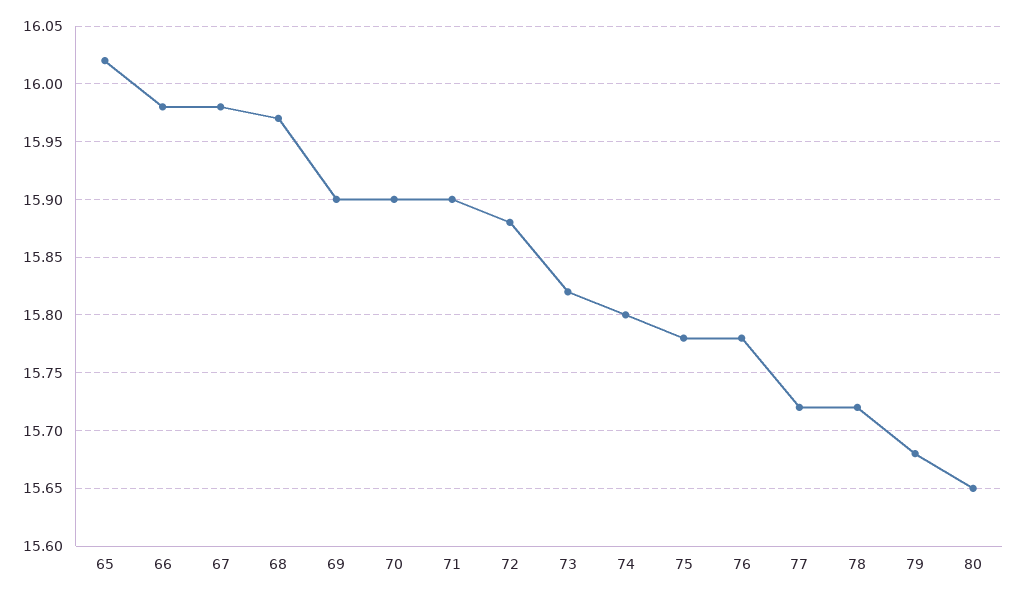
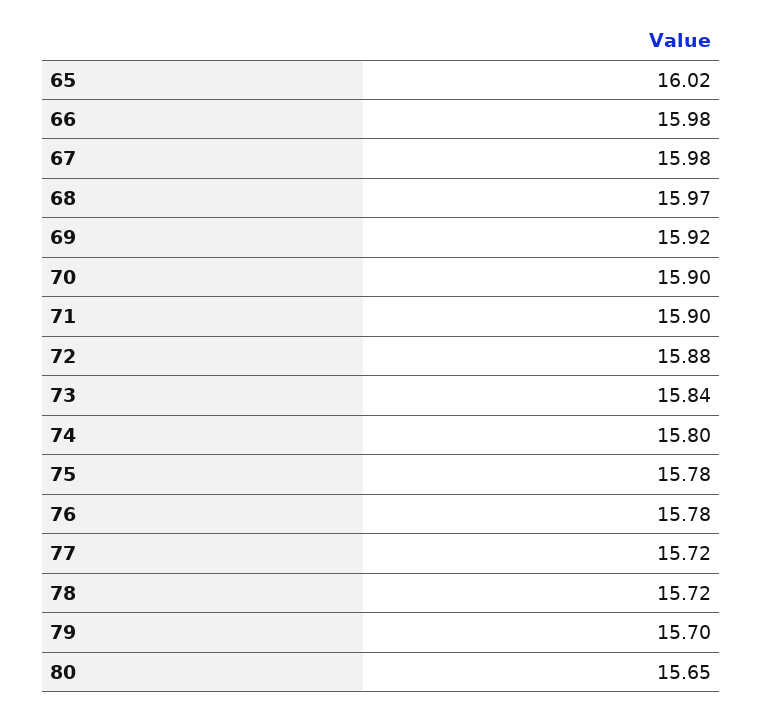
  {
    "65": 16.02,
    "66": 15.98,
    "67": 15.98,
    "68": 15.97,
-   "69": 15.9,
+   "69": 15.92,
    "70": 15.9,
    "71": 15.9,
    "72": 15.88,
-   "73": 15.82,
+   "73": 15.84,
    "74": 15.8,
    "75": 15.78,
    "76": 15.78,
    "77": 15.72,
    "78": 15.72,
-   "79": 15.68,
+   "79": 15.7,
    "80": 15.65
  }

